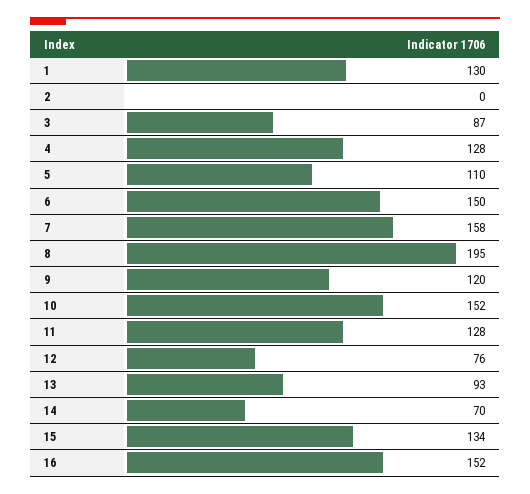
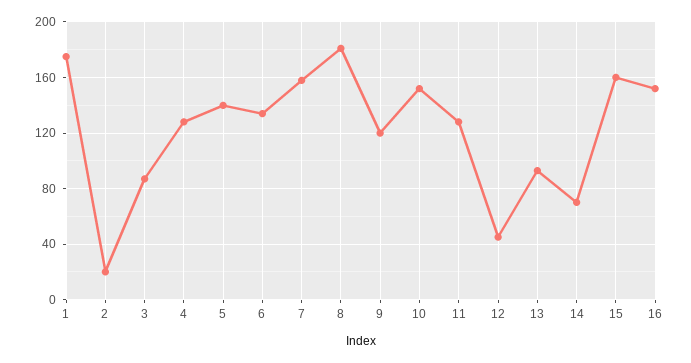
  {
-   "1": 130,
+   "1": 175,
-   "2": 0,
+   "2": 20,
    "3": 87,
    "4": 128,
-   "5": 110,
+   "5": 140,
-   "6": 150,
+   "6": 135,
    "7": 158,
-   "8": 195,
+   "8": 180,
    "9": 120,
    "10": 152,
    "11": 128,
-   "12": 76,
+   "12": 45,
    "13": 93,
    "14": 70,
-   "15": 134,
+   "15": 160,
    "16": 152
  }

